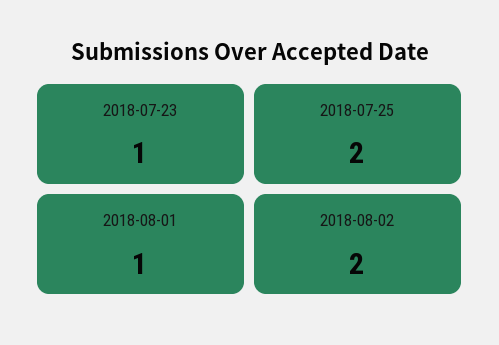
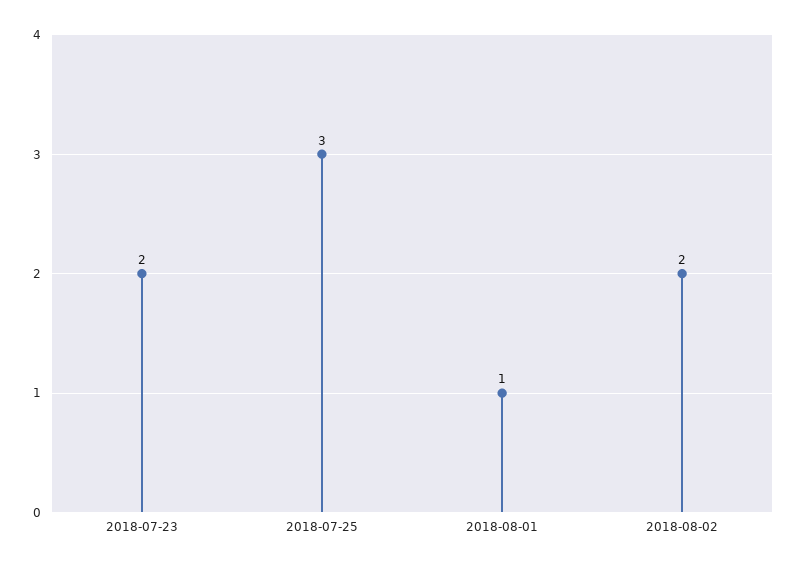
  {
-   "2018-07-23": 1,
+   "2018-07-23": 2,
-   "2018-07-25": 2,
+   "2018-07-25": 3,
    "2018-08-01": 1,
    "2018-08-02": 2
  }

